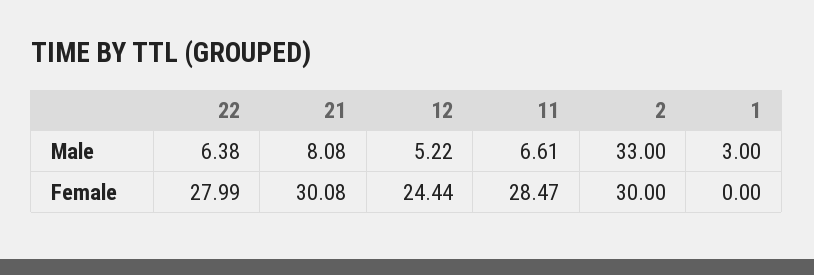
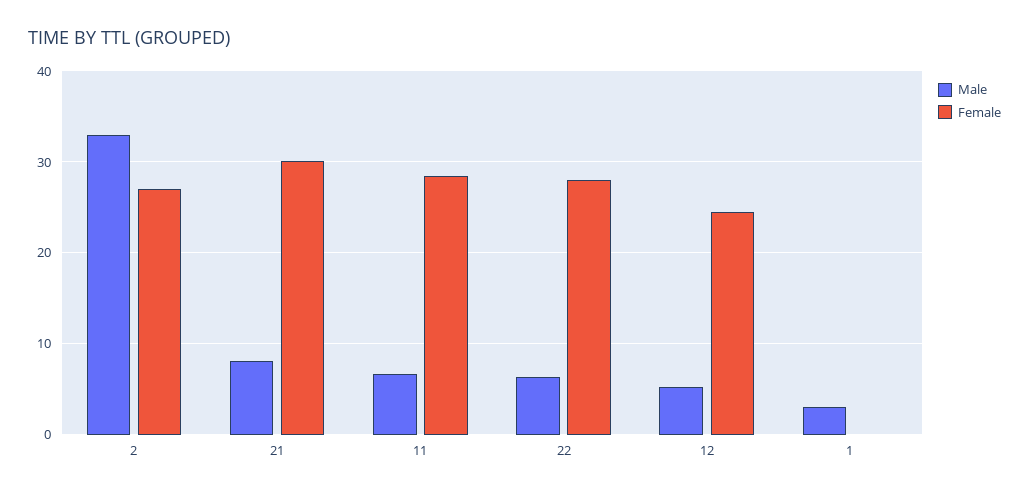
  {
    "Male": {
      "22": 6.38,
      "21": 8.08,
      "12": 5.22,
      "11": 6.61,
      "2": 33,
      "1": 3
    },
    "Female": {
      "22": 27.99,
      "21": 30.08,
      "12": 24.44,
      "11": 28.47,
-     "2": 30,
+     "2": 27,
      "1": 0
    }
  }

